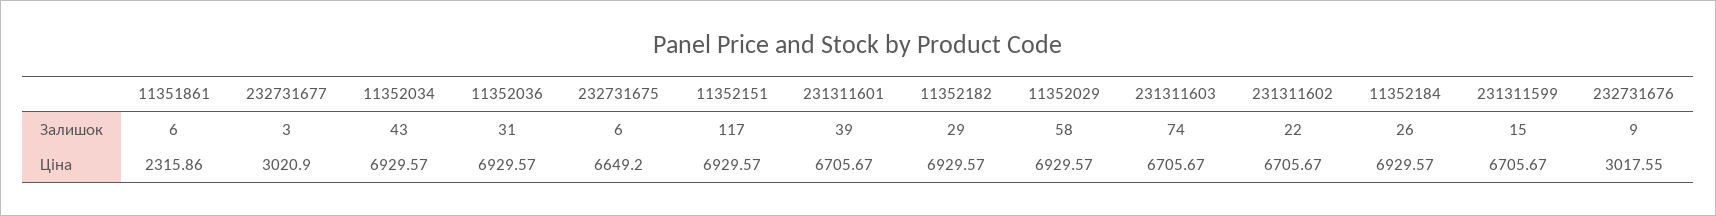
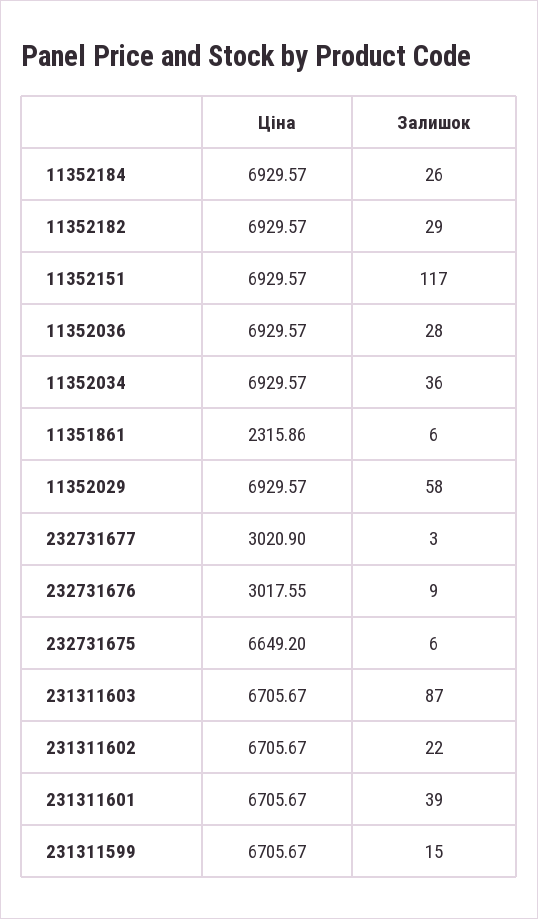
  {
    "11351861": {
      "Залишок": 6,
      "Ціна": 2315.86
    },
    "232731677": {
      "Залишок": 3,
      "Ціна": 3020.9
    },
    "11352034": {
-     "Залишок": 43,
+     "Залишок": 36,
      "Ціна": 6929.57
    },
    "11352036": {
-     "Залишок": 31,
+     "Залишок": 28,
      "Ціна": 6929.57
    },
    "232731675": {
      "Залишок": 6,
      "Ціна": 6649.2
    },
    "11352151": {
      "Залишок": 117,
      "Ціна": 6929.57
    },
    "231311601": {
      "Залишок": 39,
      "Ціна": 6705.67
    },
    "11352182": {
      "Залишок": 29,
      "Ціна": 6929.57
    },
    "11352029": {
      "Залишок": 58,
      "Ціна": 6929.57
    },
    "231311603": {
-     "Залишок": 74,
+     "Залишок": 87,
      "Ціна": 6705.67
    },
    "231311602": {
      "Залишок": 22,
      "Ціна": 6705.67
    },
    "11352184": {
      "Залишок": 26,
      "Ціна": 6929.57
    },
    "231311599": {
      "Залишок": 15,
      "Ціна": 6705.67
    },
    "232731676": {
      "Залишок": 9,
      "Ціна": 3017.55
    }
  }

